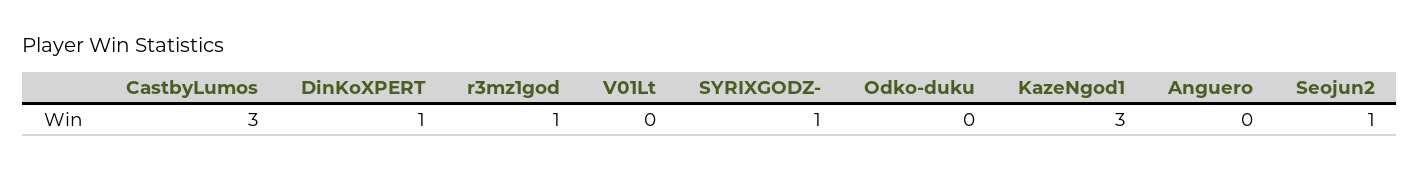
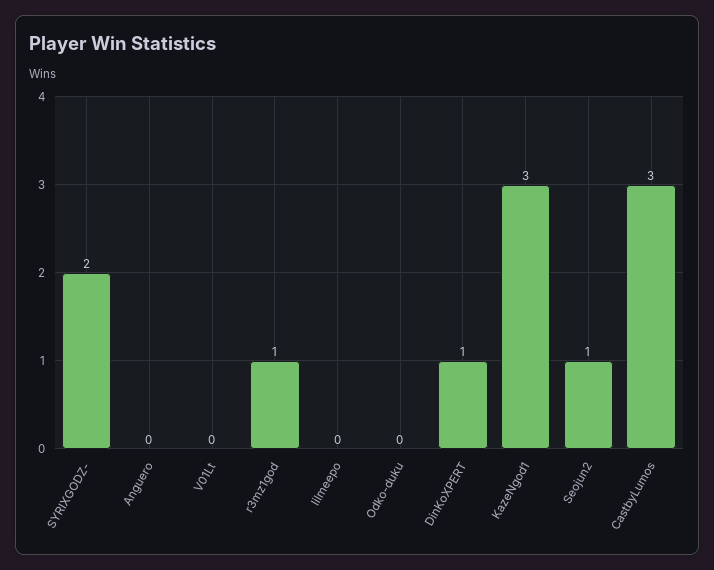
  {
    "CastbyLumos": 3,
    "DinKoXPERT": 1,
    "r3mz1god": 1,
    "V01Lt": 0,
-   "SYRIXGODZ-": 1,
+   "SYRIXGODZ-": 2,
    "Odko-duku": 0,
    "KazeNgod1": 3,
    "Anguero": 0,
-   "Seojun2": 1
+   "Seojun2": 1,
+   "lilmeepo": 0
  }

